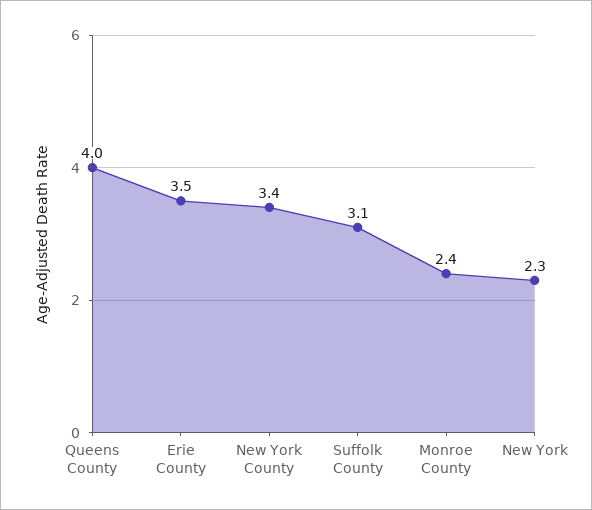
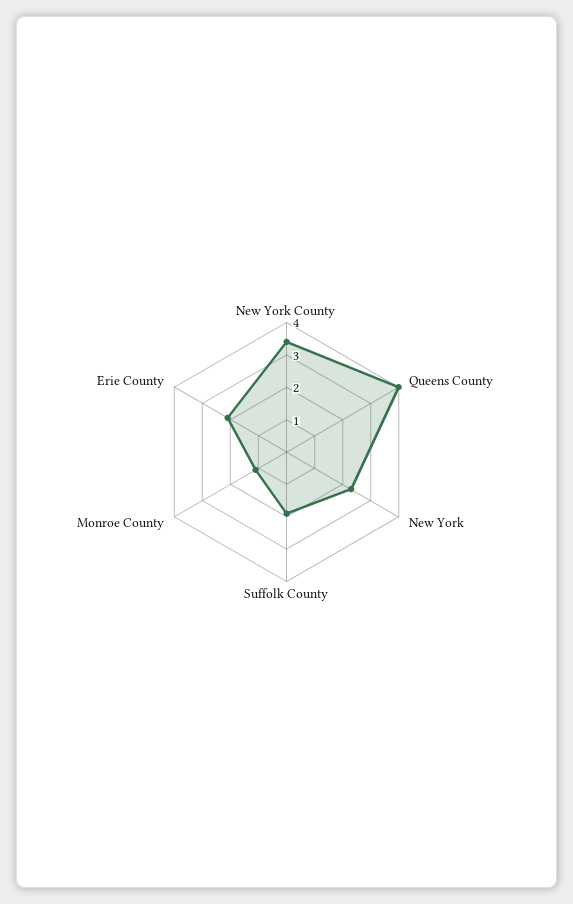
  {
    "Queens County": 4,
-   "Erie County": 3.5,
+   "Erie County": 2,
    "New York County": 3.4,
-   "Suffolk County": 3.1,
+   "Suffolk County": 2,
-   "Monroe County": 2.4,
+   "Monroe County": 1,
    "New York": 2.3
  }

